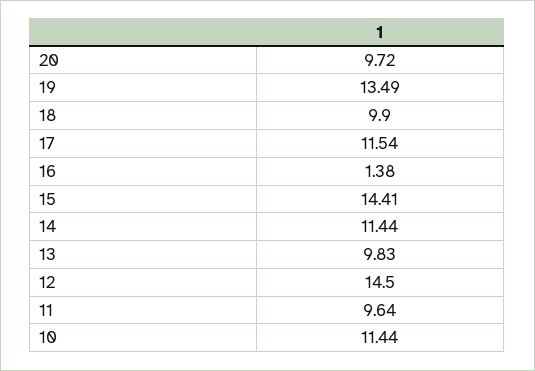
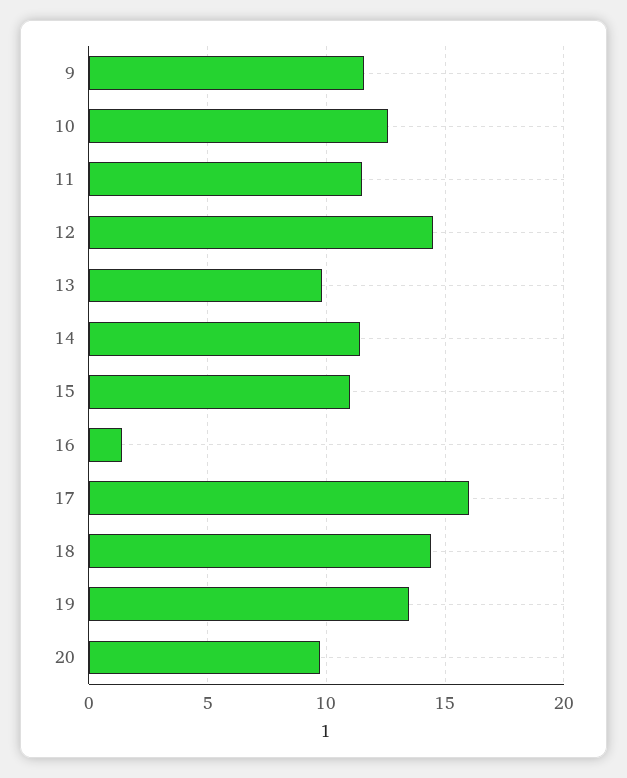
  {
    "20": 9.72,
    "19": 13.49,
-   "18": 9.9,
+   "18": 14.5,
-   "17": 11.54,
+   "17": 16,
    "16": 1.38,
-   "15": 14.41,
+   "15": 11,
    "14": 11.44,
    "13": 9.83,
    "12": 14.5,
-   "11": 9.64,
+   "11": 11.5,
-   "10": 11.44
+   "10": 12.5,
+   "9": 11.5
  }

